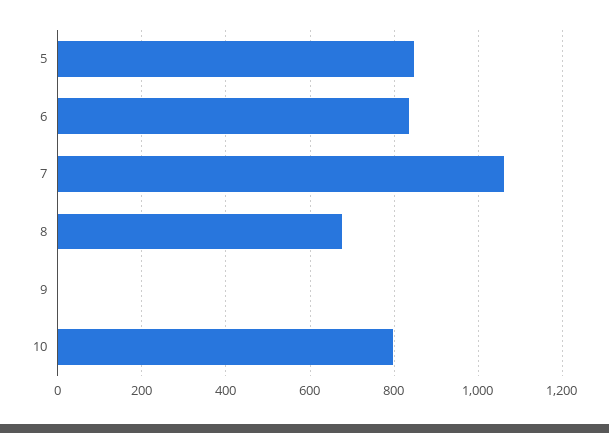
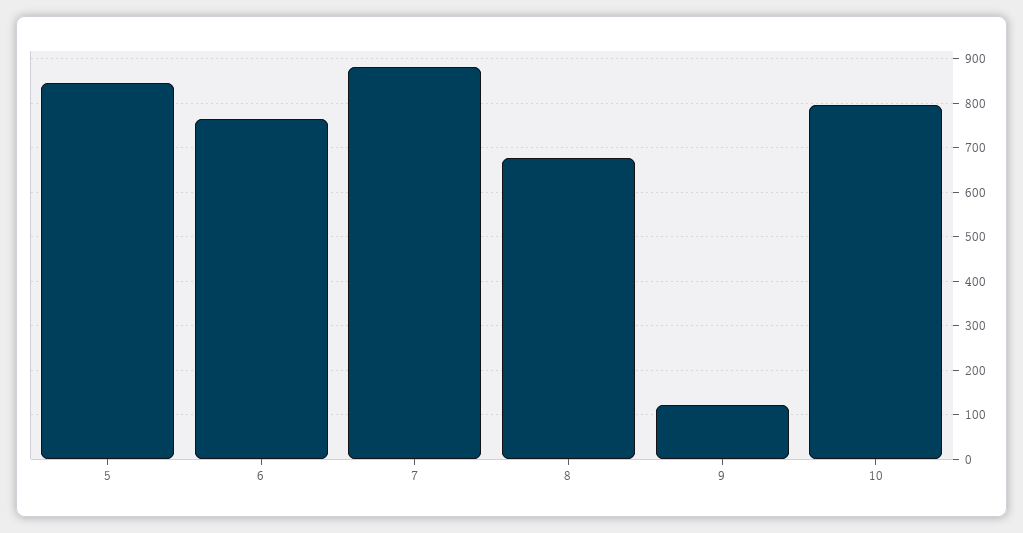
  {
    "5": 840,
-   "6": 840,
+   "6": 760,
-   "7": 1060,
+   "7": 880,
    "8": 680,
-   "9": 0,
+   "9": 120,
    "10": 800
  }

